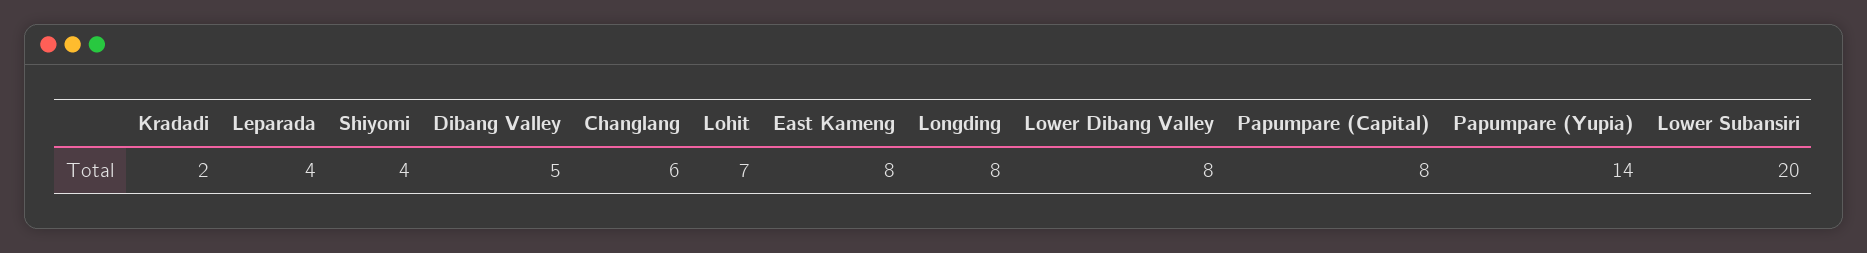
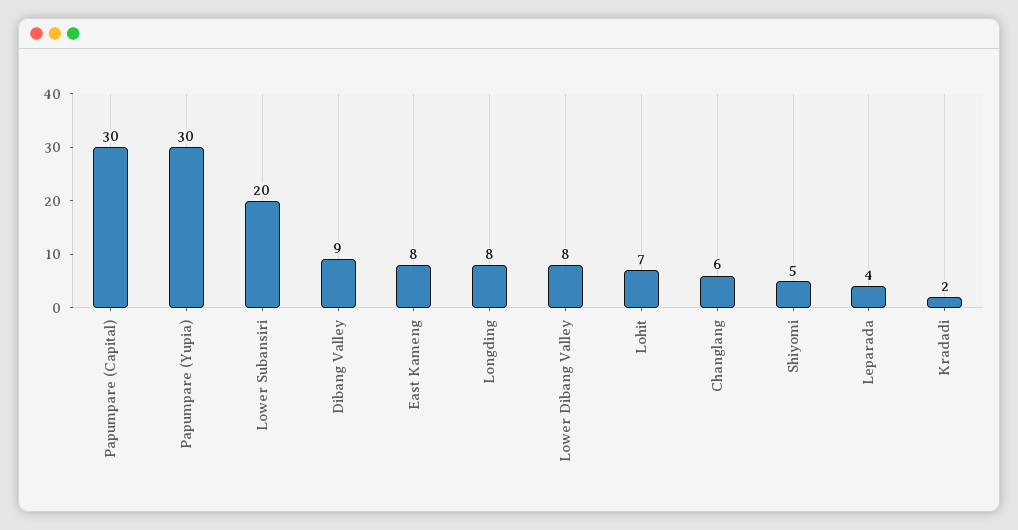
  {
    "Kradadi": 2,
    "Leparada": 4,
-   "Shiyomi": 4,
+   "Shiyomi": 5,
-   "Dibang Valley": 5,
+   "Dibang Valley": 9,
    "Changlang": 6,
    "Lohit": 7,
    "East Kameng": 8,
    "Longding": 8,
    "Lower Dibang Valley": 8,
-   "Papumpare (Capital)": 8,
+   "Papumpare (Capital)": 30,
-   "Papumpare (Yupia)": 14,
+   "Papumpare (Yupia)": 30,
    "Lower Subansiri": 20
  }

